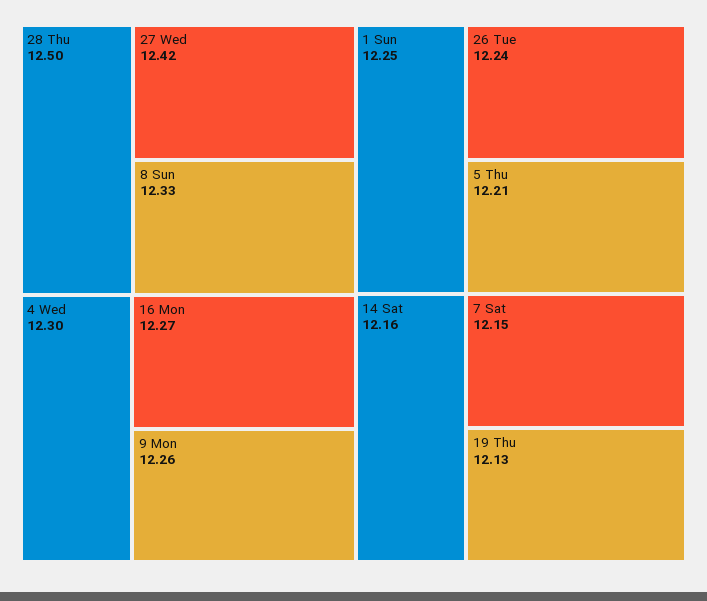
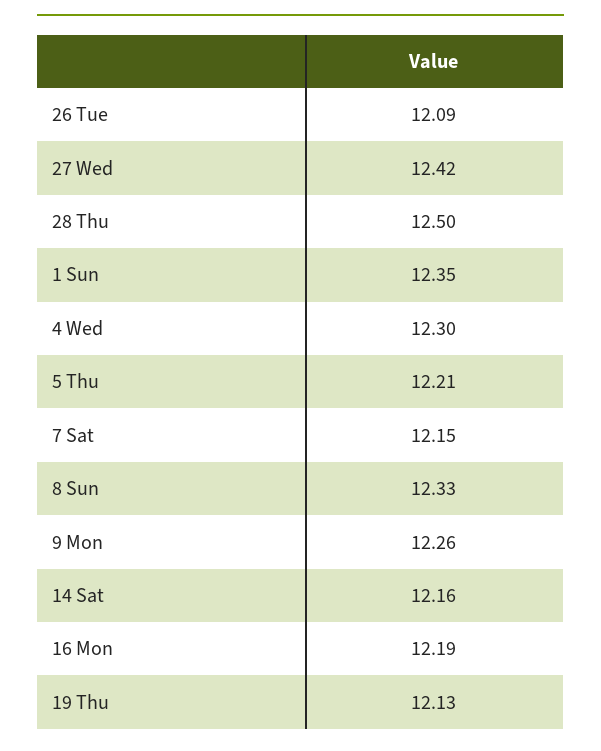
  {
    "28 Thu": 12.5,
    "27 Wed": 12.42,
    "8 Sun": 12.33,
    "4 Wed": 12.3,
-   "16 Mon": 12.27,
+   "16 Mon": 12.19,
    "9 Mon": 12.26,
-   "1 Sun": 12.25,
+   "1 Sun": 12.35,
-   "26 Tue": 12.24,
+   "26 Tue": 12.09,
    "5 Thu": 12.21,
    "14 Sat": 12.16,
    "7 Sat": 12.15,
    "19 Thu": 12.13
  }

